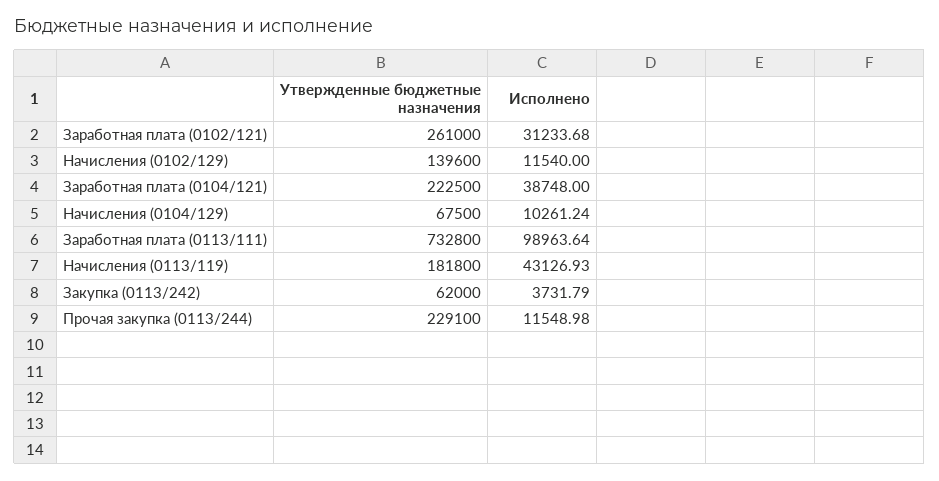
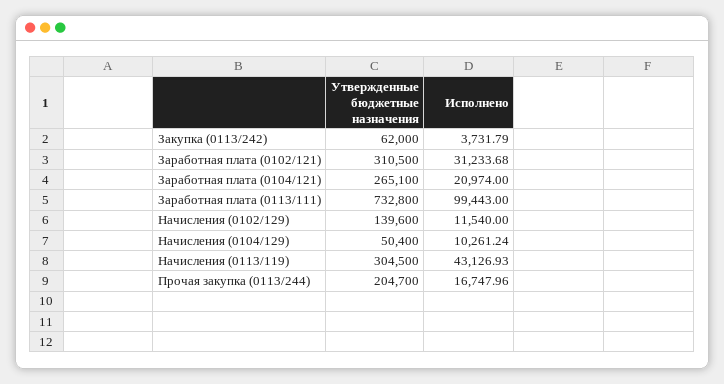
  {
    "Утвержденные бюджетные назначения": {
-     "Заработная плата (0102/121)": 261000,
+     "Заработная плата (0102/121)": 310500,
      "Начисления (0102/129)": 139600,
-     "Заработная плата (0104/121)": 222500,
+     "Заработная плата (0104/121)": 265100,
-     "Начисления (0104/129)": 67500,
+     "Начисления (0104/129)": 50400,
      "Заработная плата (0113/111)": 732800,
-     "Начисления (0113/119)": 181800,
+     "Начисления (0113/119)": 304500,
      "Закупка (0113/242)": 62000,
-     "Прочая закупка (0113/244)": 229100
+     "Прочая закупка (0113/244)": 204700
    },
    "Исполнено": {
      "Заработная плата (0102/121)": 31233.68,
      "Начисления (0102/129)": 11540,
-     "Заработная плата (0104/121)": 38748,
+     "Заработная плата (0104/121)": 20974,
      "Начисления (0104/129)": 10261.24,
-     "Заработная плата (0113/111)": 98963.64,
+     "Заработная плата (0113/111)": 99443,
      "Начисления (0113/119)": 43126.93,
      "Закупка (0113/242)": 3731.79,
-     "Прочая закупка (0113/244)": 11548.98
+     "Прочая закупка (0113/244)": 16747.96
    }
  }

